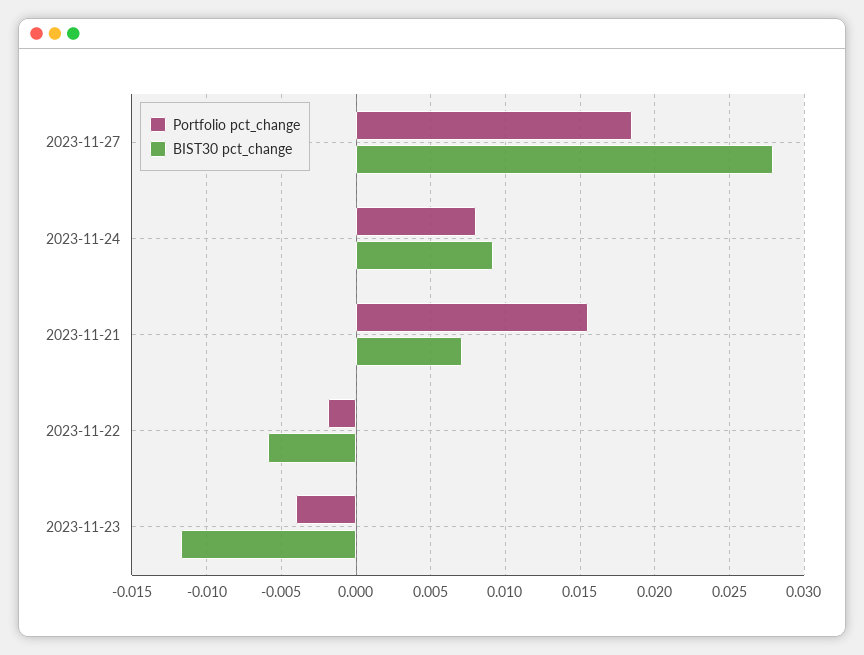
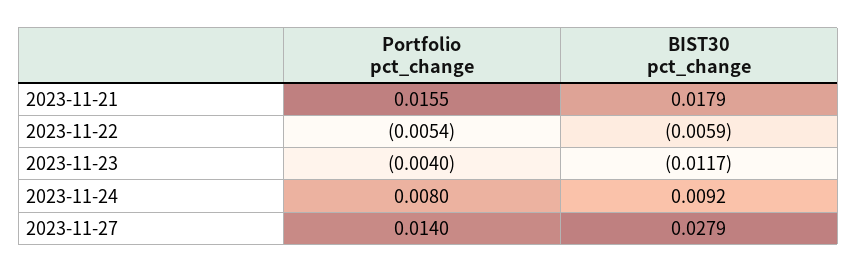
  {
    "Portfolio pct_change": {
-     "2023-11-27": 0.0185,
+     "2023-11-27": 0.014,
      "2023-11-24": 0.008,
      "2023-11-21": 0.0155,
-     "2023-11-22": -0.002,
+     "2023-11-22": -0.0054,
      "2023-11-23": -0.004
    },
    "BIST30 pct_change": {
      "2023-11-27": 0.0279,
      "2023-11-24": 0.0092,
-     "2023-11-21": 0.007,
+     "2023-11-21": 0.0179,
      "2023-11-22": -0.0059,
      "2023-11-23": -0.0117
    }
  }

